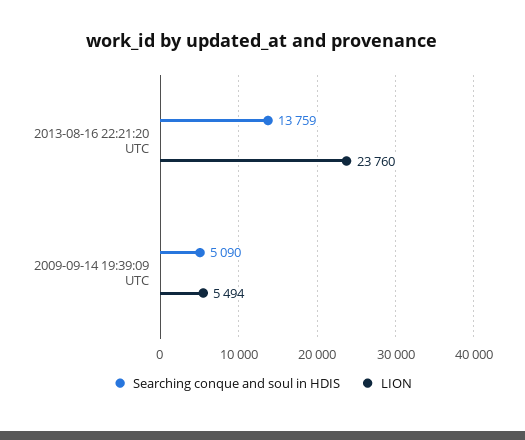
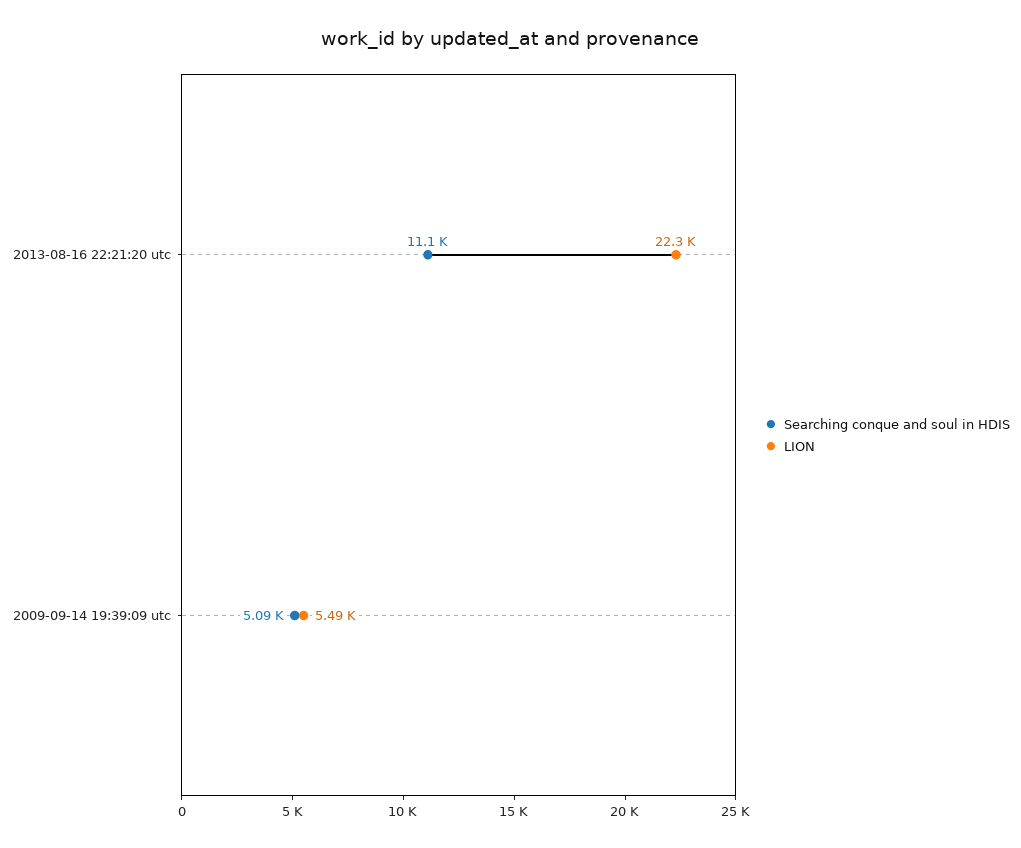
  {
    "Searching conque and soul in HDIS": {
-     "2013-08-16 22:21:20 UTC": 13759,
+     "2013-08-16 22:21:20 UTC": 11100,
      "2009-09-14 19:39:09 UTC": 5090
    },
    "LION": {
-     "2013-08-16 22:21:20 UTC": 23760,
+     "2013-08-16 22:21:20 UTC": 22300,
      "2009-09-14 19:39:09 UTC": 5494
    }
  }

